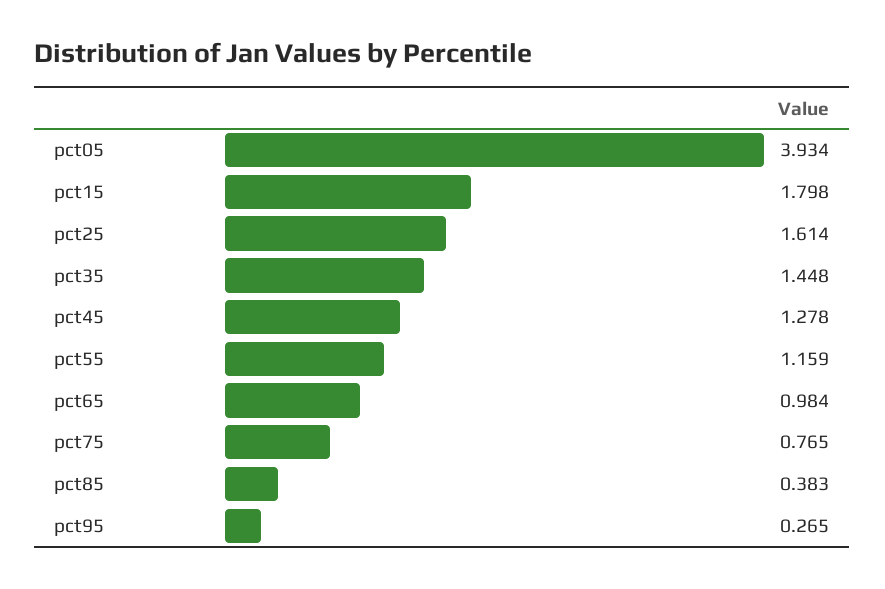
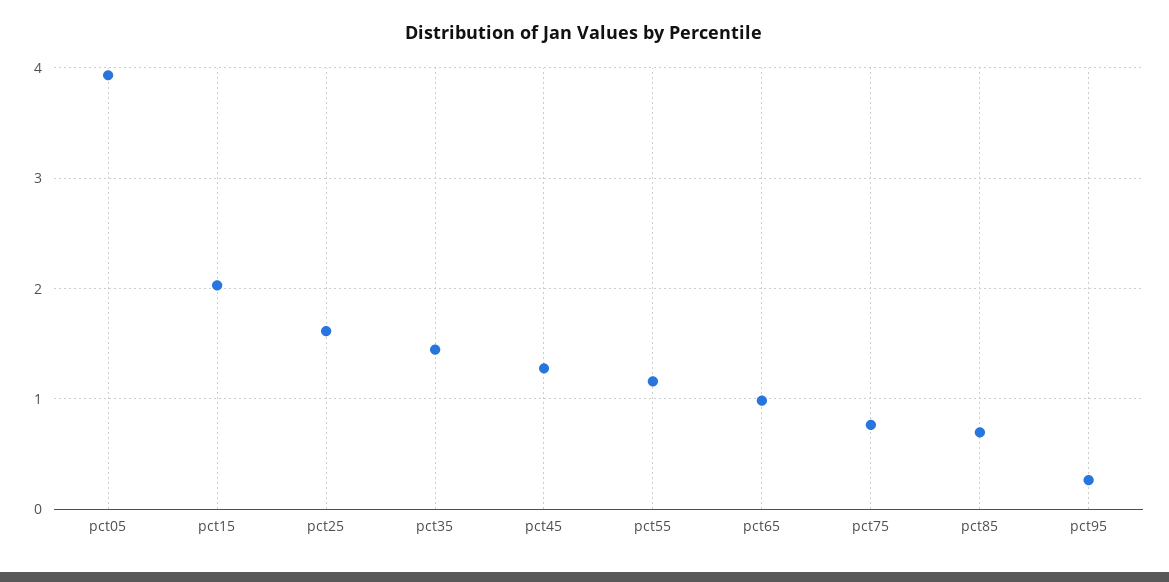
  {
    "pct05": 3.934,
-   "pct15": 1.798,
+   "pct15": 2,
    "pct25": 1.614,
    "pct35": 1.448,
    "pct45": 1.278,
    "pct55": 1.159,
    "pct65": 0.984,
    "pct75": 0.765,
-   "pct85": 0.383,
+   "pct85": 0.7,
    "pct95": 0.265
  }

